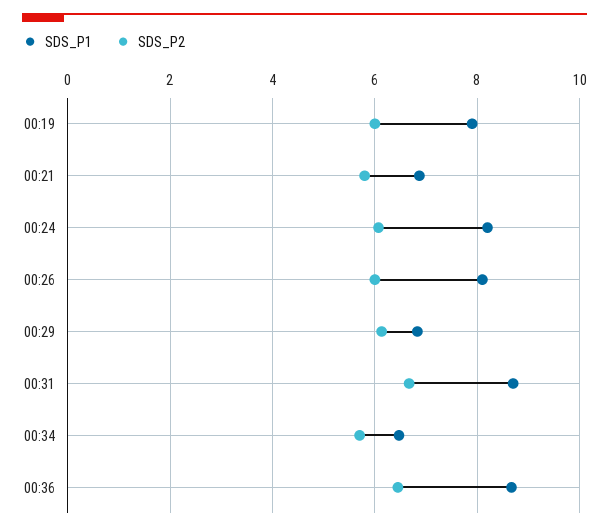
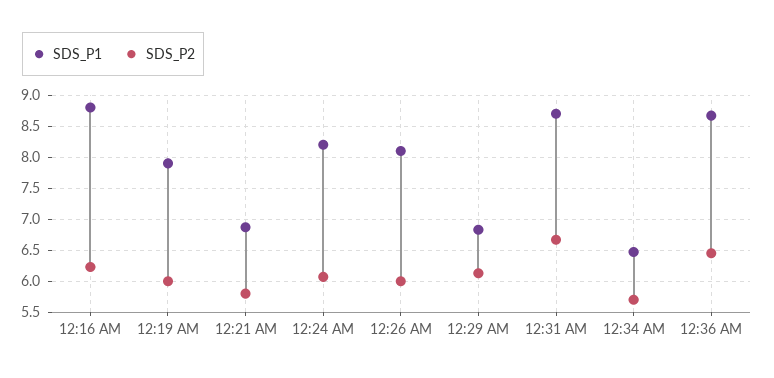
  {
    "SDS_P1": {
      "00:19": 7.9,
      "00:21": 6.9,
      "00:24": 8.2,
      "00:26": 8.1,
      "00:29": 6.8,
      "00:31": 8.7,
      "00:34": 6.5,
-     "00:36": 8.7
+     "00:36": 8.7,
+     "12:16 AM": 8.8
    },
    "SDS_P2": {
      "00:19": 6,
      "00:21": 5.8,
      "00:24": 6.1,
      "00:26": 6,
      "00:29": 6.1,
      "00:31": 6.7,
      "00:34": 5.7,
-     "00:36": 6.5
+     "00:36": 6.5,
+     "12:16 AM": 6.2
    }
  }

